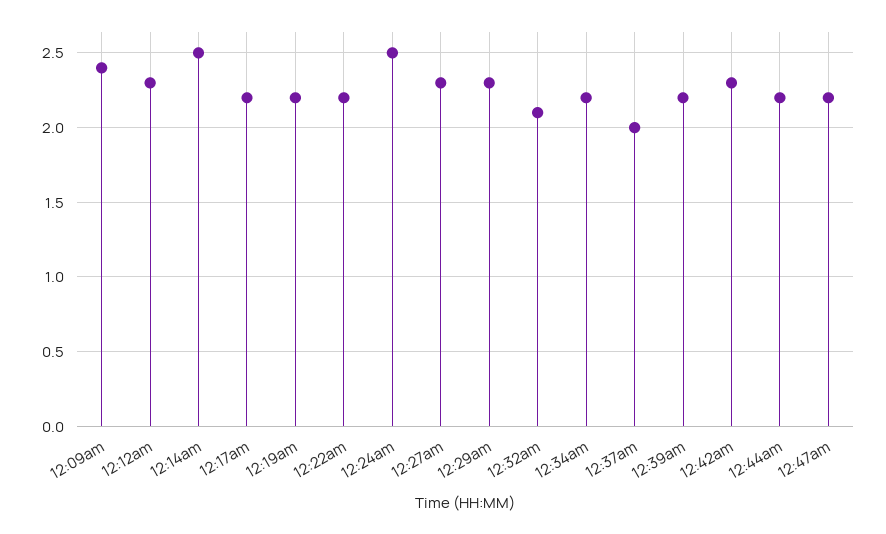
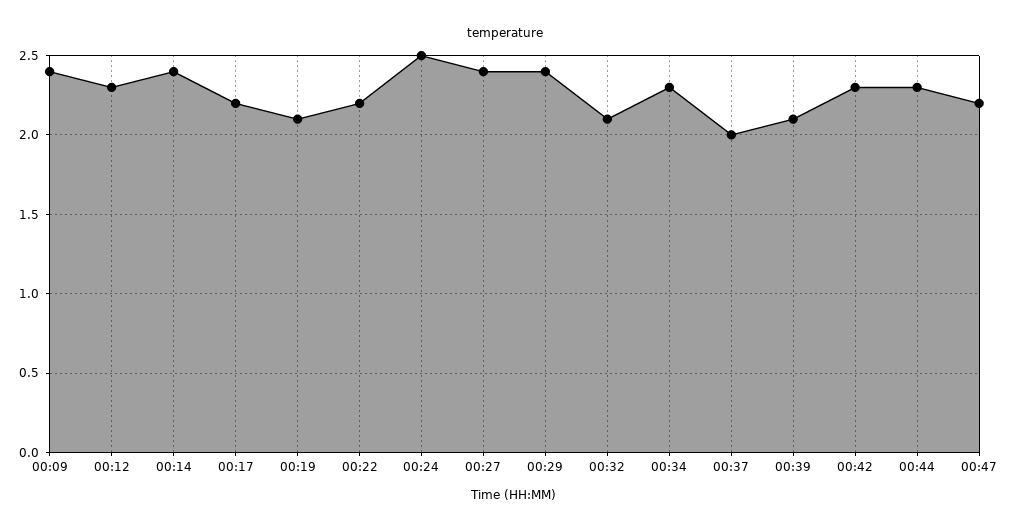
  {
    "12:09am": 2.4,
    "12:12am": 2.3,
-   "12:14am": 2.5,
+   "12:14am": 2.4,
    "12:17am": 2.2,
-   "12:19am": 2.2,
+   "12:19am": 2.1,
    "12:22am": 2.2,
    "12:24am": 2.5,
-   "12:27am": 2.3,
+   "12:27am": 2.4,
-   "12:29am": 2.3,
+   "12:29am": 2.4,
    "12:32am": 2.1,
-   "12:34am": 2.2,
+   "12:34am": 2.3,
    "12:37am": 2,
-   "12:39am": 2.2,
+   "12:39am": 2.1,
    "12:42am": 2.3,
-   "12:44am": 2.2,
+   "12:44am": 2.3,
    "12:47am": 2.2
  }

